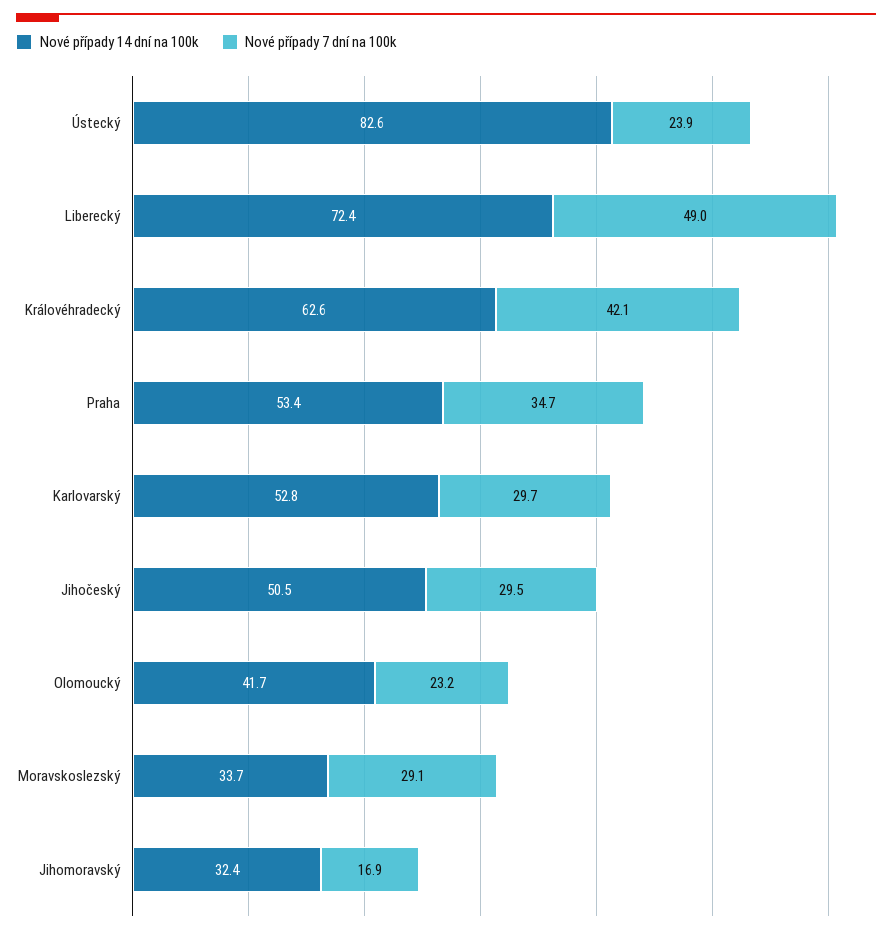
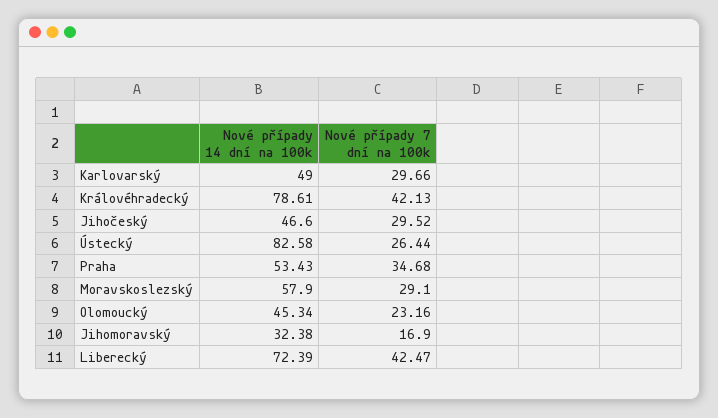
  {
    "Nové případy 14 dní na 100k": {
      "Ústecký": 82.58,
      "Liberecký": 72.39,
-     "Královéhradecký": 62.6,
+     "Královéhradecký": 78.61,
      "Praha": 53.43,
-     "Karlovarský": 52.8,
+     "Karlovarský": 49,
-     "Jihočeský": 50.5,
+     "Jihočeský": 46.6,
-     "Olomoucký": 41.7,
+     "Olomoucký": 45.34,
-     "Moravskoslezský": 33.7,
+     "Moravskoslezský": 57.9,
      "Jihomoravský": 32.38
    },
    "Nové případy 7 dní na 100k": {
-     "Ústecký": 23.9,
+     "Ústecký": 26.44,
-     "Liberecký": 49,
+     "Liberecký": 42.47,
      "Královéhradecký": 42.13,
      "Praha": 34.68,
      "Karlovarský": 29.66,
      "Jihočeský": 29.52,
      "Olomoucký": 23.16,
      "Moravskoslezský": 29.1,
      "Jihomoravský": 16.9
    }
  }

